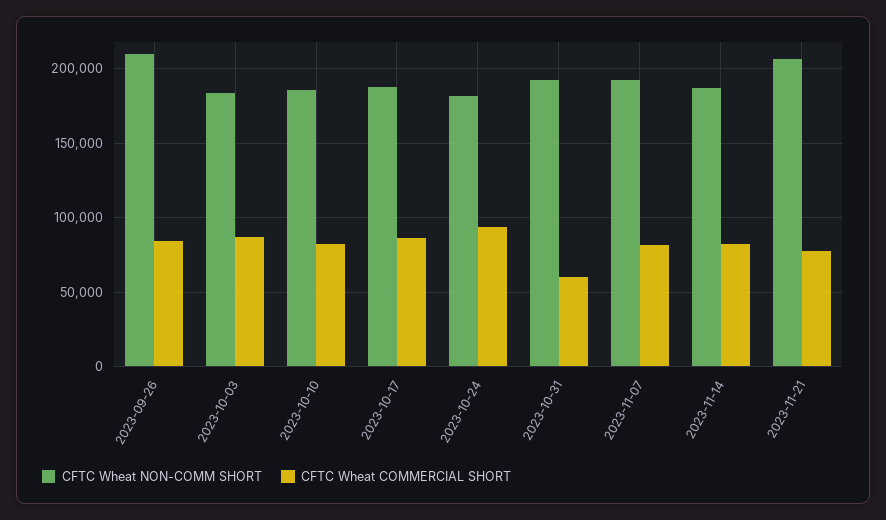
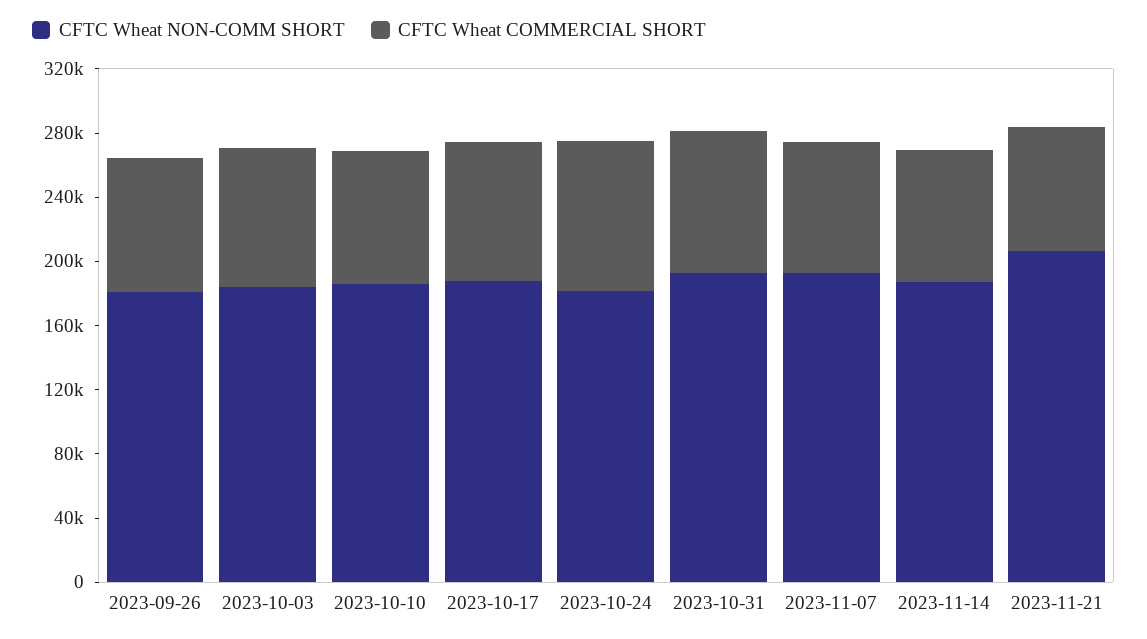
  {
    "CFTC Wheat NON-COMM SHORT": {
-     "2023-09-26": 210000,
+     "2023-09-26": 180000,
      "2023-10-03": 185000,
      "2023-10-10": 185000,
      "2023-10-17": 190000,
      "2023-10-24": 180000,
      "2023-10-31": 195000,
      "2023-11-07": 195000,
      "2023-11-14": 185000,
      "2023-11-21": 205000
    },
    "CFTC Wheat COMMERCIAL SHORT": {
      "2023-09-26": 85000,
      "2023-10-03": 85000,
      "2023-10-10": 85000,
      "2023-10-17": 85000,
      "2023-10-24": 95000,
-     "2023-10-31": 60000,
+     "2023-10-31": 90000,
      "2023-11-07": 80000,
      "2023-11-14": 80000,
      "2023-11-21": 75000
    }
  }

